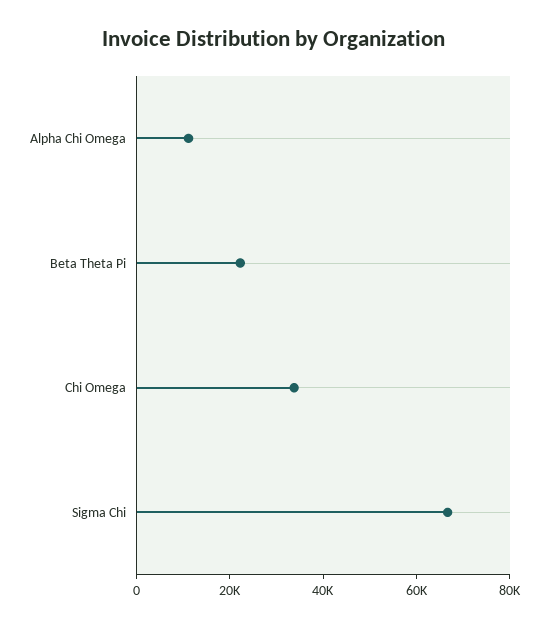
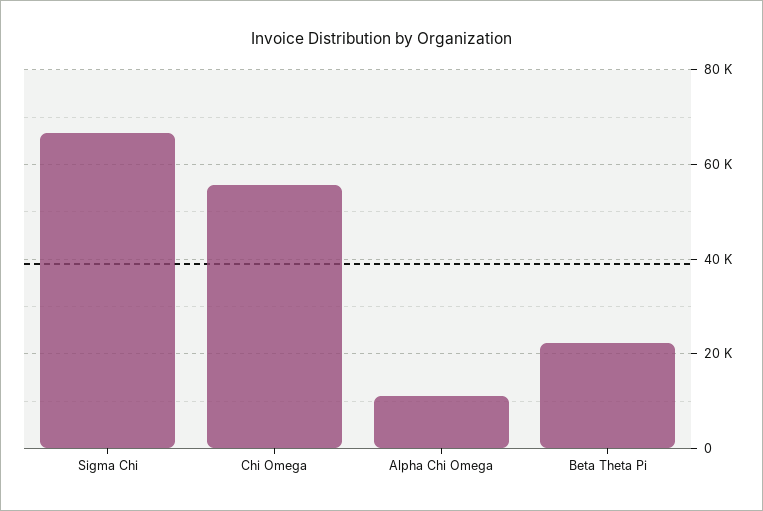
  {
    "Alpha Chi Omega": 12000,
    "Beta Theta Pi": 22000,
-   "Chi Omega": 35000,
+   "Chi Omega": 56000,
    "Sigma Chi": 66000
  }

